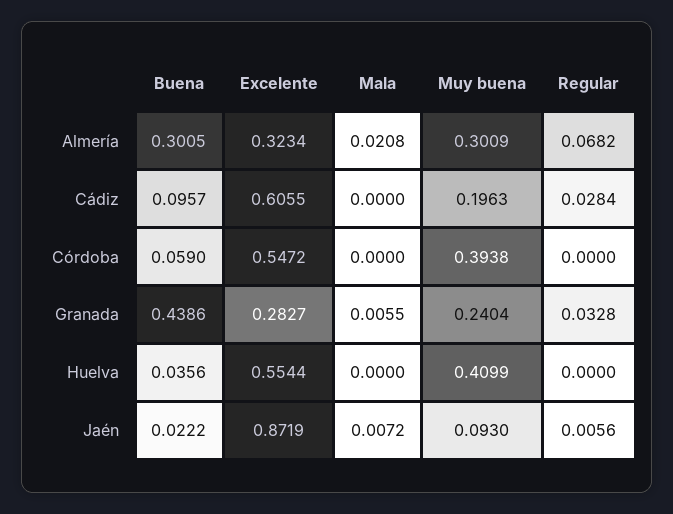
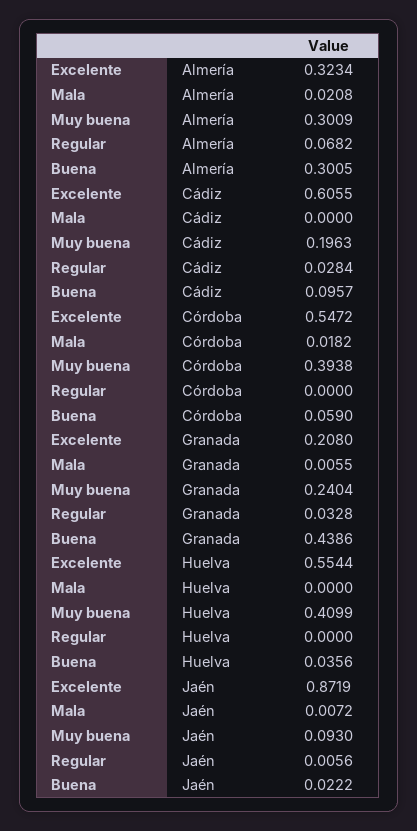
  {
    "Buena": {
      "Almería": 0.3005,
      "Cádiz": 0.0957,
      "Córdoba": 0.059,
      "Granada": 0.4386,
      "Huelva": 0.0356,
      "Jaén": 0.0222
    },
    "Excelente": {
      "Almería": 0.3234,
      "Cádiz": 0.6055,
      "Córdoba": 0.5472,
-     "Granada": 0.2827,
+     "Granada": 0.208,
      "Huelva": 0.5544,
      "Jaén": 0.8719
    },
    "Mala": {
      "Almería": 0.0208,
      "Cádiz": 0,
-     "Córdoba": 0,
+     "Córdoba": 0.0182,
      "Granada": 0.0055,
      "Huelva": 0,
      "Jaén": 0.0072
    },
    "Muy buena": {
      "Almería": 0.3009,
      "Cádiz": 0.1963,
      "Córdoba": 0.3938,
      "Granada": 0.2404,
      "Huelva": 0.4099,
      "Jaén": 0.093
    },
    "Regular": {
      "Almería": 0.0682,
      "Cádiz": 0.0284,
      "Córdoba": 0,
      "Granada": 0.0328,
      "Huelva": 0,
      "Jaén": 0.0056
    }
  }

